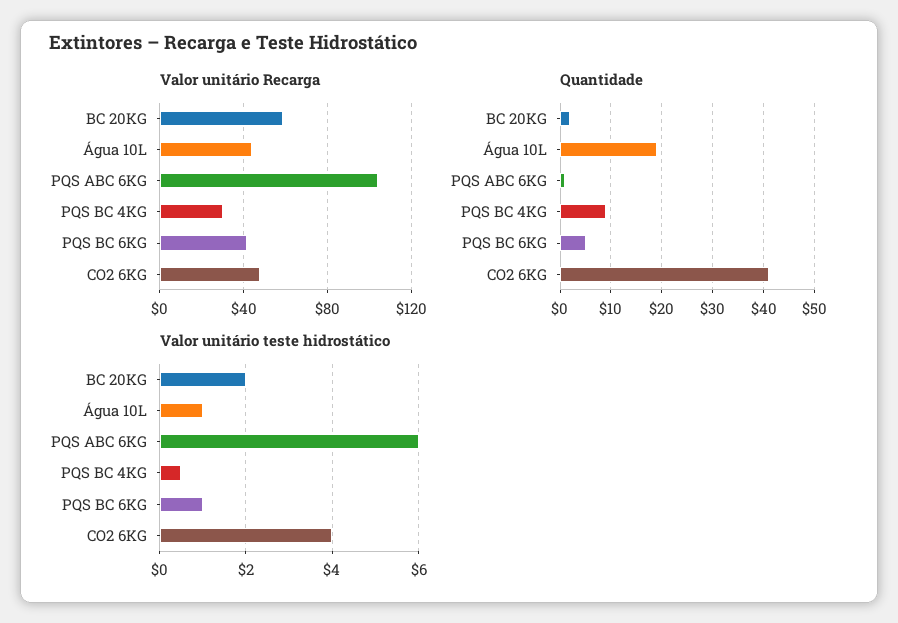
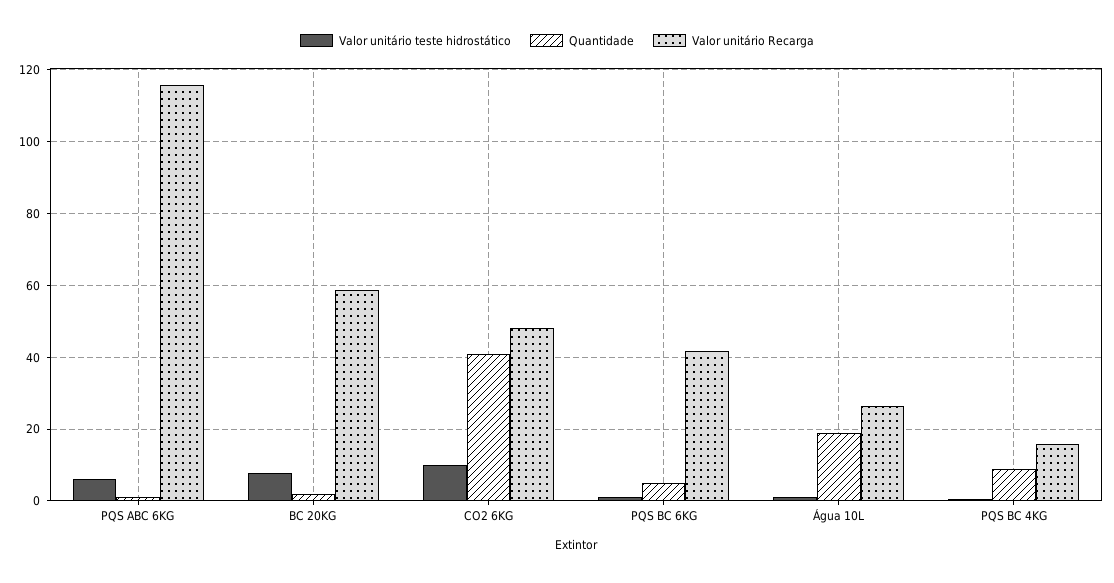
  {
    "Valor unitário Recarga": {
      "BC 20KG": 58,
-     "Água 10L": 45,
+     "Água 10L": 26,
-     "PQS ABC 6KG": 105,
+     "PQS ABC 6KG": 116,
-     "PQS BC 4KG": 30,
+     "PQS BC 4KG": 16,
      "PQS BC 6KG": 42,
      "CO2 6KG": 48
    },
    "Quantidade": {
      "BC 20KG": 2,
      "Água 10L": 20,
      "PQS ABC 6KG": 2,
      "PQS BC 4KG": 10,
      "PQS BC 6KG": 6,
      "CO2 6KG": 42
    },
    "Valor unitário teste hidrostático": {
-     "BC 20KG": 2,
+     "BC 20KG": 8,
      "Água 10L": 1,
      "PQS ABC 6KG": 6,
      "PQS BC 4KG": 0.5,
      "PQS BC 6KG": 1,
-     "CO2 6KG": 4
+     "CO2 6KG": 10
    }
  }

